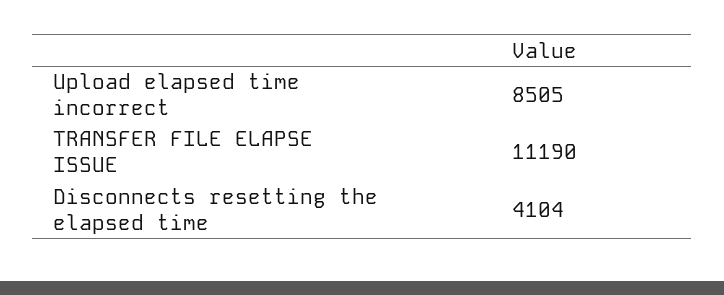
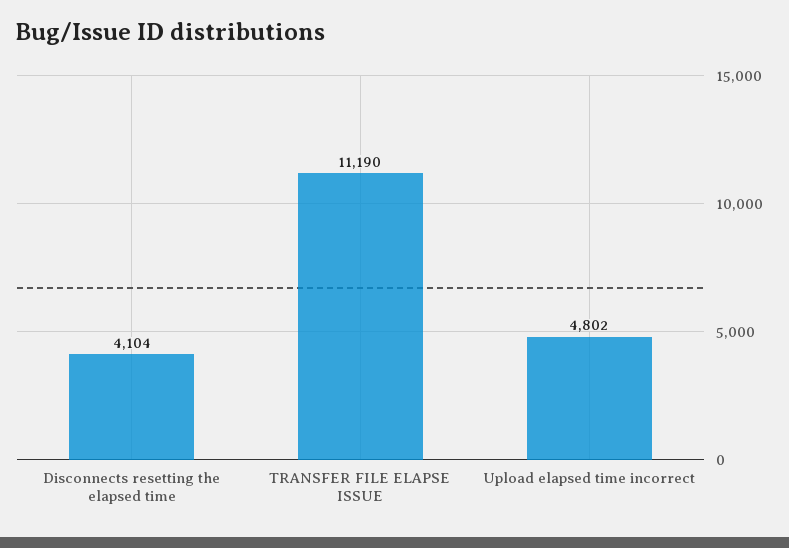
  {
-   "Upload elapsed time incorrect": 8505,
+   "Upload elapsed time incorrect": 4802,
    "TRANSFER FILE ELAPSE ISSUE": 11190,
    "Disconnects resetting the elapsed time": 4104
  }

